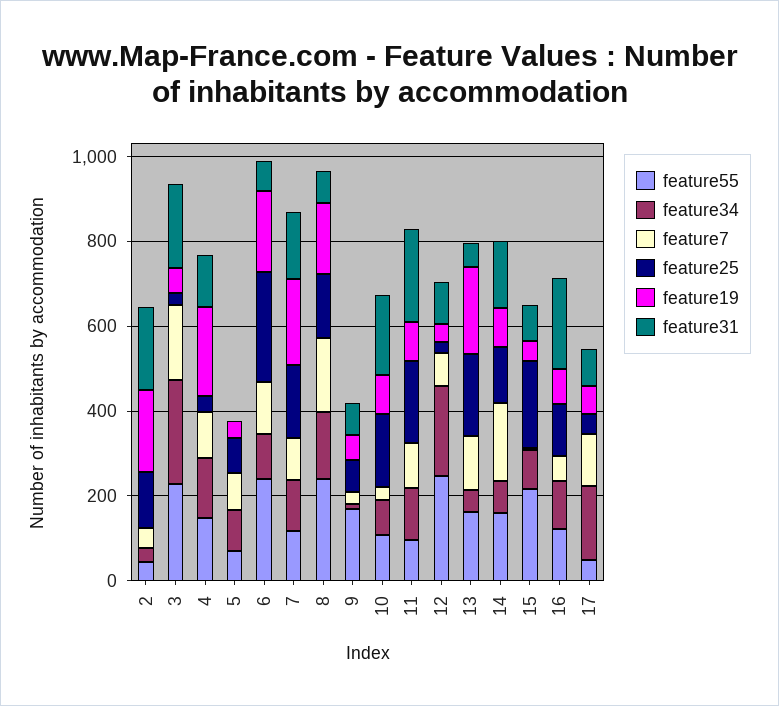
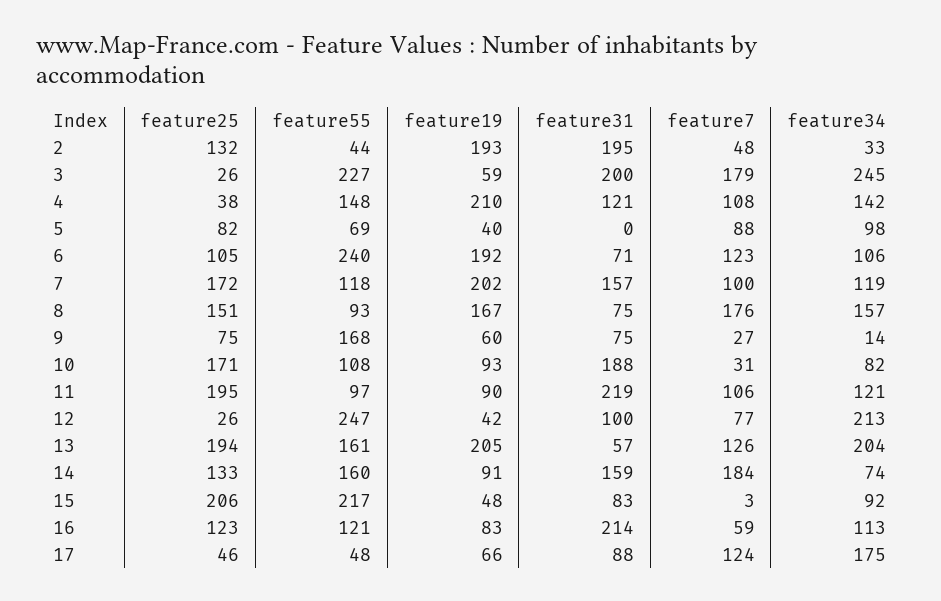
  {
    "feature55": {
      "2": 44,
      "3": 227,
      "4": 148,
      "5": 69,
      "6": 240,
      "7": 118,
-     "8": 250,
+     "8": 93,
      "9": 168,
      "10": 108,
      "11": 97,
      "12": 247,
      "13": 161,
      "14": 160,
      "15": 217,
      "16": 121,
      "17": 48
    },
    "feature34": {
      "2": 33,
      "3": 245,
      "4": 142,
      "5": 98,
      "6": 106,
      "7": 119,
      "8": 157,
      "9": 14,
      "10": 82,
      "11": 121,
      "12": 213,
-     "13": 50,
+     "13": 204,
      "14": 74,
      "15": 92,
      "16": 113,
      "17": 175
    },
    "feature7": {
      "2": 48,
      "3": 179,
      "4": 108,
      "5": 88,
      "6": 123,
      "7": 100,
      "8": 176,
      "9": 27,
      "10": 31,
      "11": 106,
      "12": 77,
      "13": 126,
      "14": 184,
      "15": 3,
      "16": 59,
      "17": 124
    },
    "feature25": {
      "2": 132,
      "3": 26,
      "4": 38,
      "5": 82,
-     "6": 250,
+     "6": 105,
      "7": 172,
      "8": 151,
      "9": 75,
      "10": 171,
      "11": 195,
      "12": 26,
      "13": 194,
      "14": 133,
      "15": 206,
      "16": 123,
      "17": 46
    },
    "feature19": {
      "2": 193,
      "3": 59,
      "4": 210,
      "5": 40,
      "6": 192,
      "7": 202,
      "8": 167,
      "9": 60,
      "10": 93,
      "11": 90,
      "12": 42,
      "13": 205,
      "14": 91,
      "15": 48,
      "16": 83,
      "17": 66
    },
    "feature31": {
      "2": 195,
      "3": 200,
      "4": 121,
      "5": 0,
      "6": 71,
      "7": 157,
      "8": 75,
      "9": 75,
      "10": 188,
      "11": 219,
      "12": 100,
      "13": 57,
      "14": 159,
      "15": 83,
      "16": 214,
      "17": 88
    }
  }

